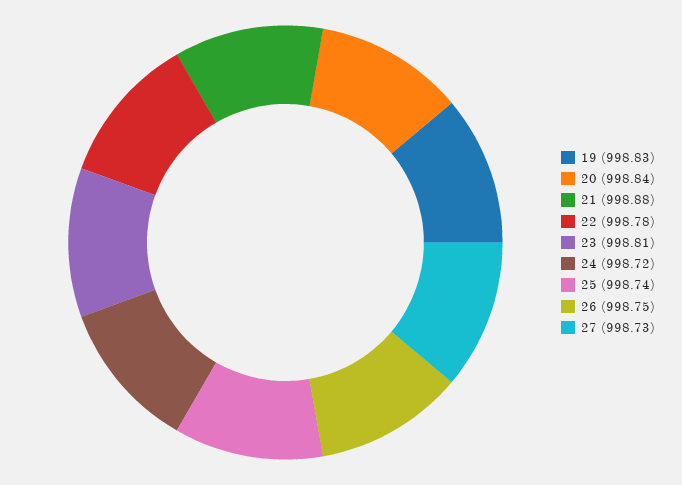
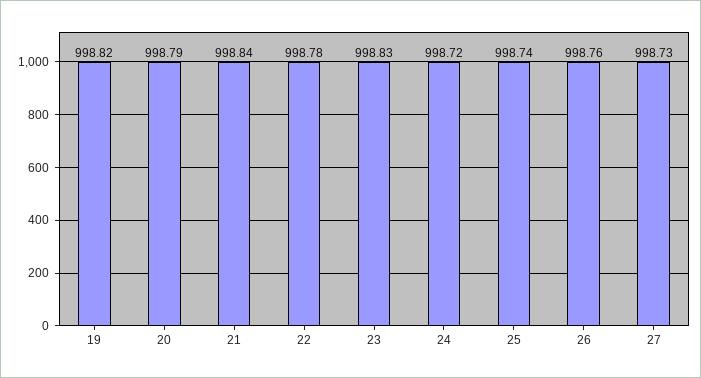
  {
-   "19": 998.83,
+   "19": 998.82,
-   "20": 998.84,
+   "20": 998.79,
-   "21": 998.88,
+   "21": 998.84,
    "22": 998.78,
-   "23": 998.81,
+   "23": 998.83,
    "24": 998.72,
    "25": 998.74,
-   "26": 998.75,
+   "26": 998.76,
    "27": 998.73
  }

